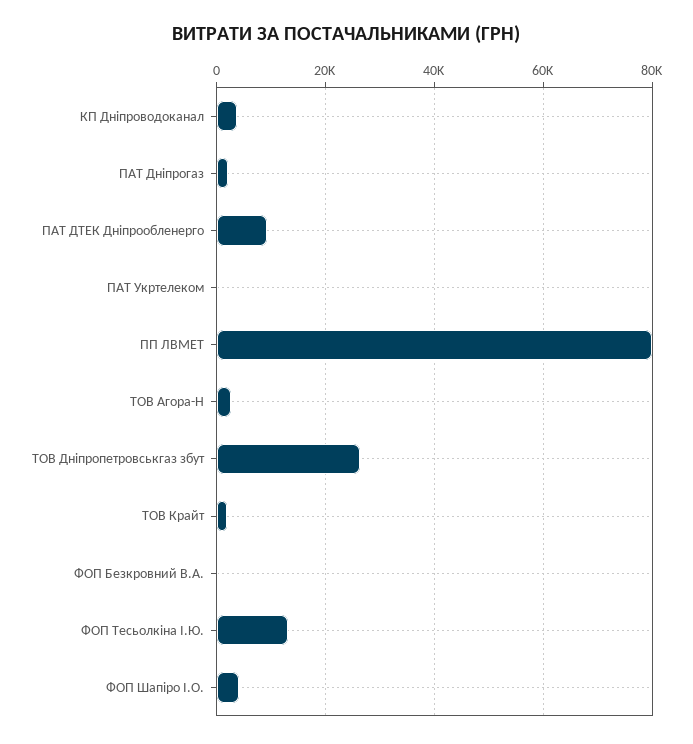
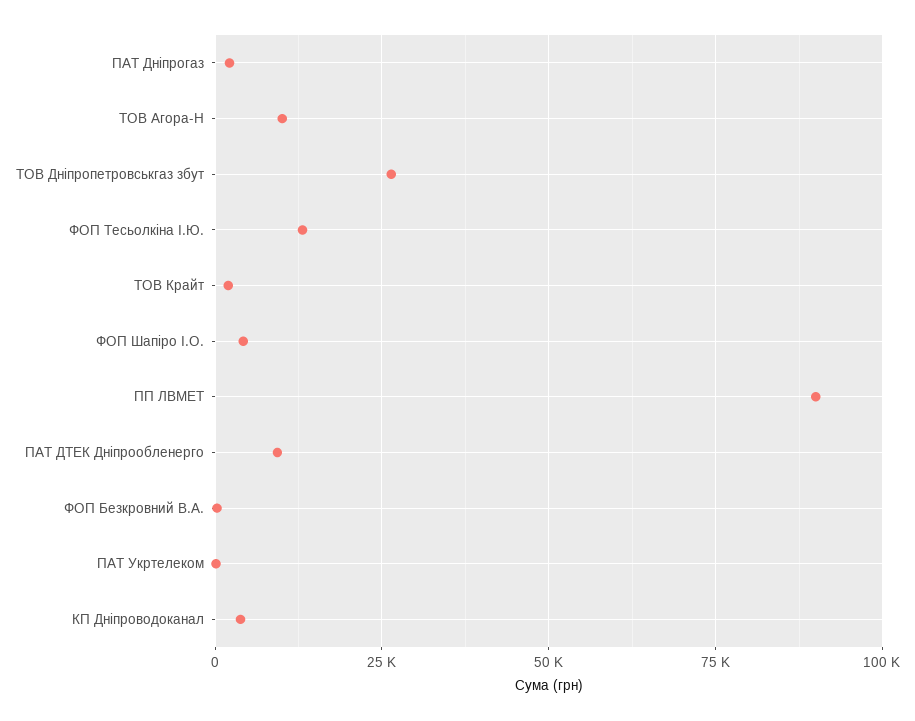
  {
    "КП Дніпроводоканал": 4000,
    "ПАТ Дніпрогаз": 2000,
    "ПАТ ДТЕК Дніпрообленерго": 10000,
    "ПАТ Укртелеком": 0,
-   "ПП ЛВМЕТ": 80000,
+   "ПП ЛВМЕТ": 90000,
-   "ТОВ Агора-Н": 2000,
+   "ТОВ Агора-Н": 10000,
    "ТОВ Дніпропетровськгаз збут": 26000,
    "ТОВ Крайт": 2000,
    "ФОП Безкровний В.А.": 0,
    "ФОП Тесьолкіна І.Ю.": 14000,
    "ФОП Шапіро І.О.": 4000
  }

